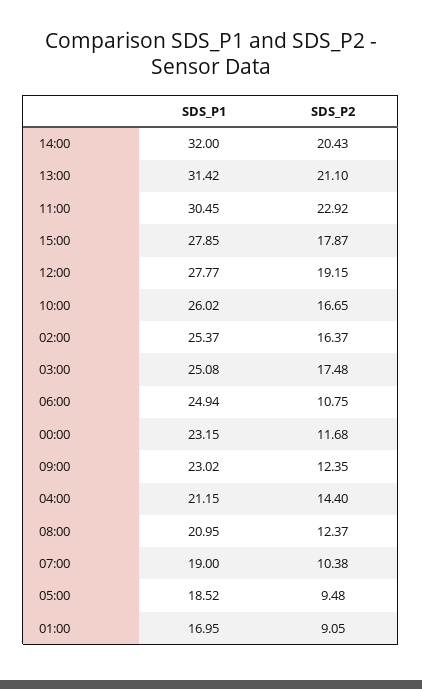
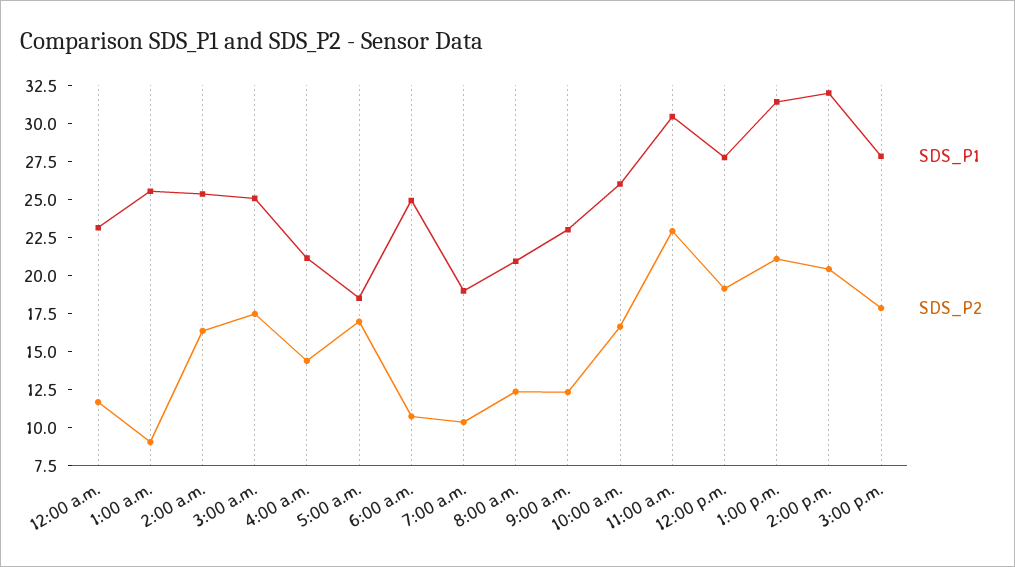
  {
    "SDS_P1": {
      "14:00": 32,
      "13:00": 31.42,
      "11:00": 30.45,
      "15:00": 27.85,
      "12:00": 27.77,
      "10:00": 26.02,
      "02:00": 25.37,
      "03:00": 25.08,
      "06:00": 24.94,
      "00:00": 23.15,
      "09:00": 23.02,
      "04:00": 21.15,
      "08:00": 20.95,
      "07:00": 19,
      "05:00": 18.52,
-     "01:00": 16.95
+     "01:00": 25
    },
    "SDS_P2": {
      "14:00": 20.43,
      "13:00": 21.1,
      "11:00": 22.92,
      "15:00": 17.87,
      "12:00": 19.15,
      "10:00": 16.65,
      "02:00": 16.37,
      "03:00": 17.48,
      "06:00": 10.75,
      "00:00": 11.68,
      "09:00": 12.35,
      "04:00": 14.4,
      "08:00": 12.37,
      "07:00": 10.38,
-     "05:00": 9.48,
+     "05:00": 17.5,
      "01:00": 9.05
    }
  }

